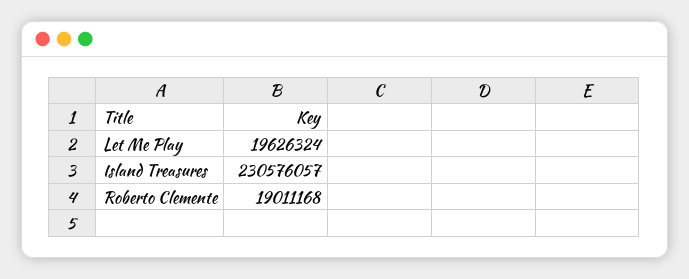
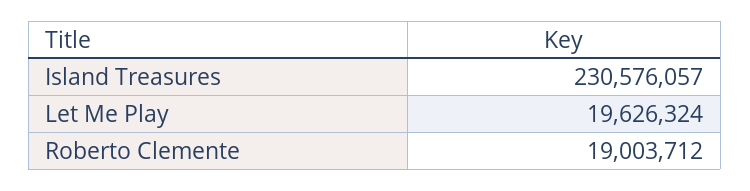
  {
    "Let Me Play": 19626324,
    "Island Treasures": 230576057,
-   "Roberto Clemente": 19011168
+   "Roberto Clemente": 19003712
  }

